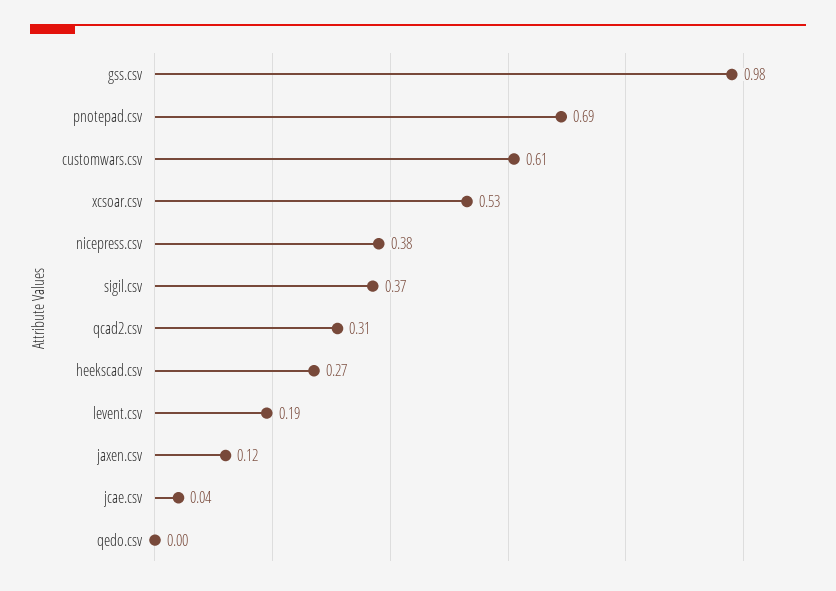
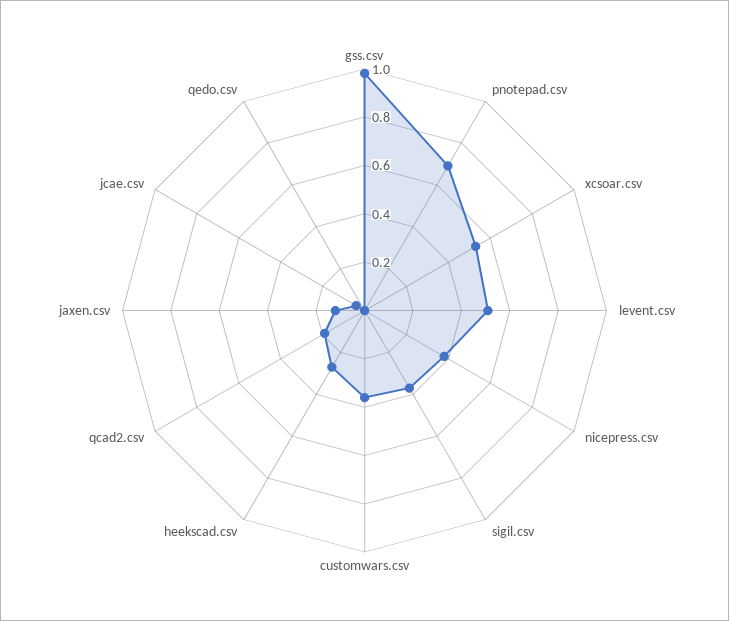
  {
    "gss.csv": 0.98,
    "pnotepad.csv": 0.69,
-   "customwars.csv": 0.61,
+   "customwars.csv": 0.35,
    "xcsoar.csv": 0.53,
    "nicepress.csv": 0.38,
    "sigil.csv": 0.37,
-   "qcad2.csv": 0.31,
+   "qcad2.csv": 0.2,
    "heekscad.csv": 0.27,
-   "levent.csv": 0.19,
+   "levent.csv": 0.5,
    "jaxen.csv": 0.12,
    "jcae.csv": 0.04,
    "qedo.csv": 0
  }

